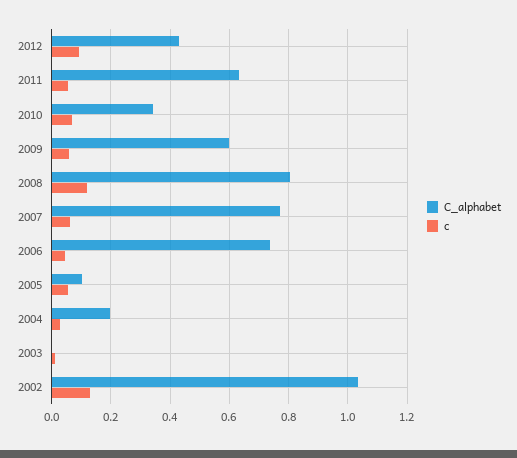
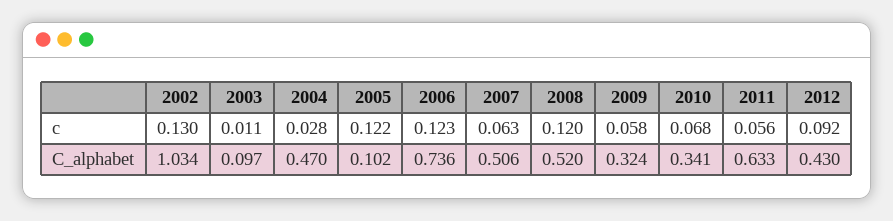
  {
    "C_alphabet": {
      "2012": 0.43,
      "2011": 0.633,
      "2010": 0.341,
-     "2009": 0.6,
+     "2009": 0.324,
-     "2008": 0.8,
+     "2008": 0.52,
-     "2007": 0.775,
+     "2007": 0.506,
      "2006": 0.736,
      "2005": 0.102,
-     "2004": 0.2,
+     "2004": 0.47,
-     "2003": 0,
+     "2003": 0.097,
      "2002": 1.034
    },
    "c": {
      "2012": 0.092,
      "2011": 0.056,
      "2010": 0.068,
      "2009": 0.058,
      "2008": 0.12,
      "2007": 0.063,
-     "2006": 0.05,
+     "2006": 0.123,
-     "2005": 0.05,
+     "2005": 0.122,
      "2004": 0.028,
      "2003": 0.011,
      "2002": 0.13
    }
  }

